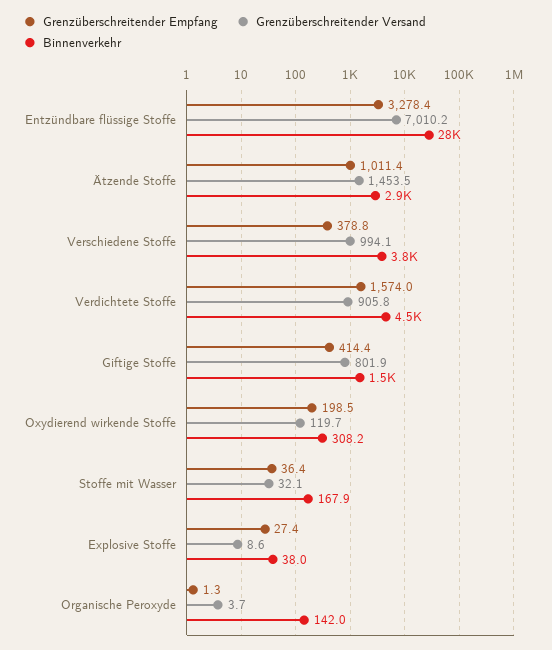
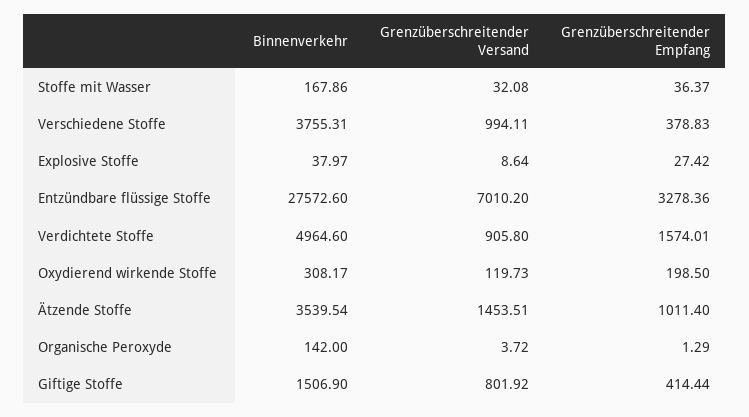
  {
    "Grenzüberschreitender Empfang": {
      "Entzündbare flüssige Stoffe": 3278.36,
      "Ätzende Stoffe": 1011.4,
      "Verschiedene Stoffe": 378.83,
      "Verdichtete Stoffe": 1574.01,
      "Giftige Stoffe": 414.44,
      "Oxydierend wirkende Stoffe": 198.5,
      "Stoffe mit Wasser": 36.37,
      "Explosive Stoffe": 27.42,
      "Organische Peroxyde": 1.29
    },
    "Grenzüberschreitender Versand": {
      "Entzündbare flüssige Stoffe": 7010.2,
      "Ätzende Stoffe": 1453.51,
      "Verschiedene Stoffe": 994.11,
      "Verdichtete Stoffe": 905.8,
      "Giftige Stoffe": 801.92,
      "Oxydierend wirkende Stoffe": 119.73,
      "Stoffe mit Wasser": 32.08,
      "Explosive Stoffe": 8.64,
      "Organische Peroxyde": 3.72
    },
    "Binnenverkehr": {
      "Entzündbare flüssige Stoffe": 27572.6,
-     "Ätzende Stoffe": 2900,
+     "Ätzende Stoffe": 3539.54,
      "Verschiedene Stoffe": 3755.31,
-     "Verdichtete Stoffe": 4500,
+     "Verdichtete Stoffe": 4964.6,
      "Giftige Stoffe": 1506.9,
      "Oxydierend wirkende Stoffe": 308.17,
      "Stoffe mit Wasser": 167.86,
      "Explosive Stoffe": 37.97,
      "Organische Peroxyde": 142
    }
  }

